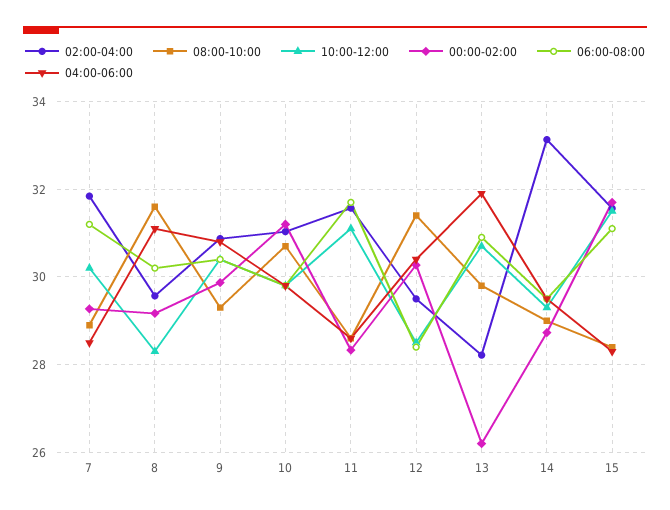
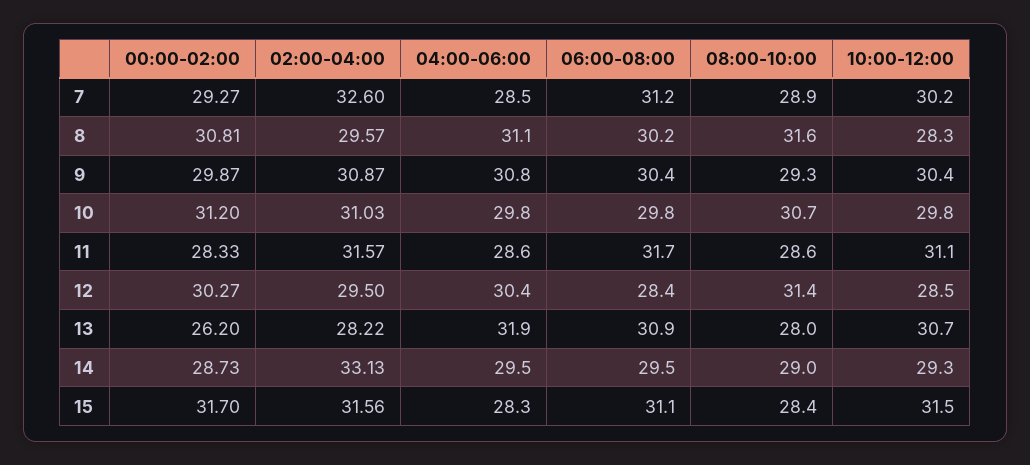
  {
    "02:00-04:00": {
-     "7": 31.8,
+     "7": 32.6,
      "8": 29.57,
      "9": 30.87,
      "10": 31.03,
      "11": 31.57,
      "12": 29.5,
      "13": 28.22,
      "14": 33.13,
      "15": 31.56
    },
    "08:00-10:00": {
      "7": 28.9,
      "8": 31.6,
      "9": 29.3,
      "10": 30.7,
      "11": 28.6,
      "12": 31.4,
-     "13": 29.8,
+     "13": 28,
      "14": 29,
      "15": 28.4
    },
    "10:00-12:00": {
      "7": 30.2,
      "8": 28.3,
      "9": 30.4,
      "10": 29.8,
      "11": 31.1,
      "12": 28.5,
      "13": 30.7,
      "14": 29.3,
      "15": 31.5
    },
    "00:00-02:00": {
      "7": 29.27,
-     "8": 29.2,
+     "8": 30.81,
      "9": 29.87,
      "10": 31.2,
      "11": 28.33,
      "12": 30.27,
      "13": 26.2,
      "14": 28.73,
      "15": 31.7
    },
    "06:00-08:00": {
      "7": 31.2,
      "8": 30.2,
      "9": 30.4,
      "10": 29.8,
      "11": 31.7,
      "12": 28.4,
      "13": 30.9,
      "14": 29.5,
      "15": 31.1
    },
    "04:00-06:00": {
      "7": 28.5,
      "8": 31.1,
      "9": 30.8,
      "10": 29.8,
      "11": 28.6,
      "12": 30.4,
      "13": 31.9,
      "14": 29.5,
      "15": 28.3
    }
  }

